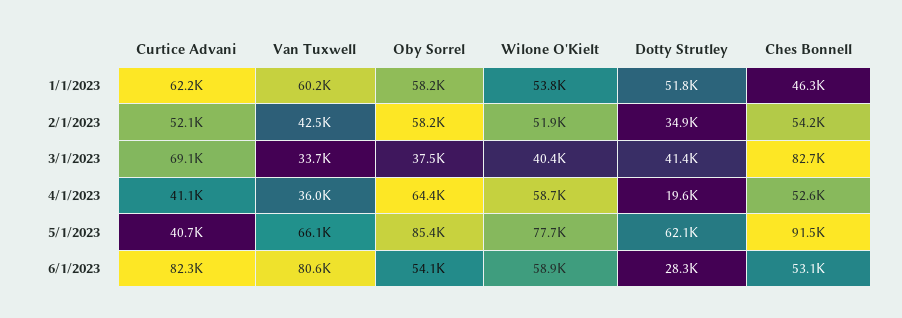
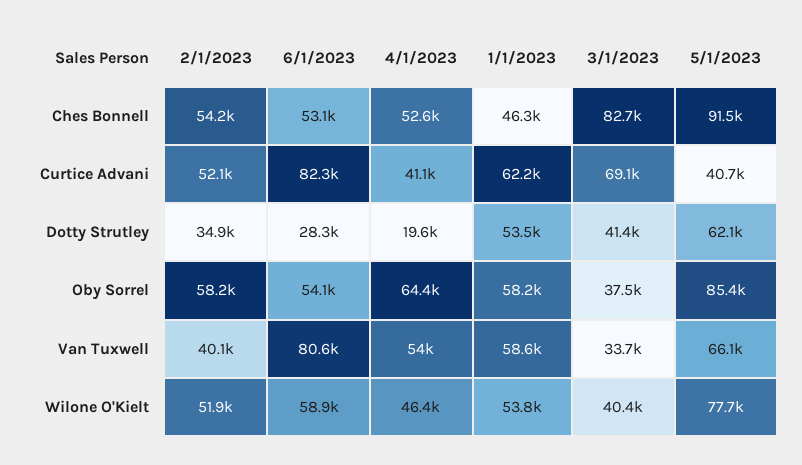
  {
    "Curtice Advani": {
      "1/1/2023": 62200,
      "2/1/2023": 52100,
      "3/1/2023": 69100,
      "4/1/2023": 41100,
      "5/1/2023": 40700,
      "6/1/2023": 82300
    },
    "Van Tuxwell": {
-     "1/1/2023": 60200,
+     "1/1/2023": 58600,
-     "2/1/2023": 42500,
+     "2/1/2023": 40100,
      "3/1/2023": 33700,
-     "4/1/2023": 36000,
+     "4/1/2023": 54000,
      "5/1/2023": 66100,
      "6/1/2023": 80600
    },
    "Oby Sorrel": {
      "1/1/2023": 58200,
      "2/1/2023": 58200,
      "3/1/2023": 37500,
      "4/1/2023": 64400,
      "5/1/2023": 85400,
      "6/1/2023": 54100
    },
    "Wilone O'Kielt": {
      "1/1/2023": 53800,
      "2/1/2023": 51900,
      "3/1/2023": 40400,
-     "4/1/2023": 58700,
+     "4/1/2023": 46400,
      "5/1/2023": 77700,
      "6/1/2023": 58900
    },
    "Dotty Strutley": {
-     "1/1/2023": 51800,
+     "1/1/2023": 53500,
      "2/1/2023": 34900,
      "3/1/2023": 41400,
      "4/1/2023": 19600,
      "5/1/2023": 62100,
      "6/1/2023": 28300
    },
    "Ches Bonnell": {
      "1/1/2023": 46300,
      "2/1/2023": 54200,
      "3/1/2023": 82700,
      "4/1/2023": 52600,
      "5/1/2023": 91500,
      "6/1/2023": 53100
    }
  }

